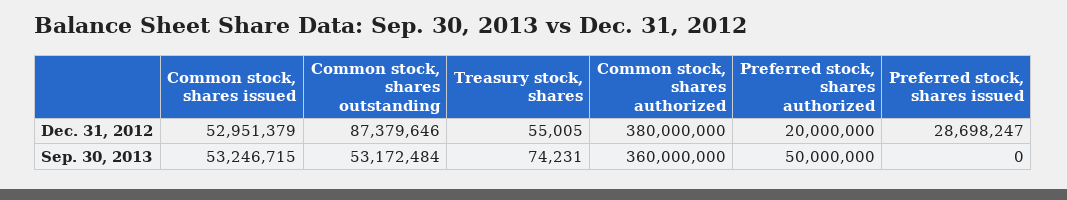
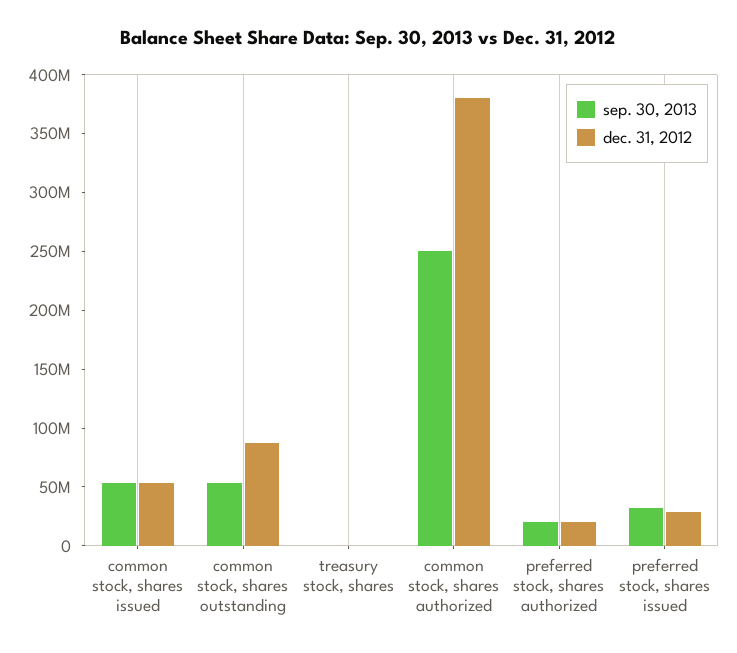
  {
    "Dec. 31, 2012": {
      "Common stock, shares issued": 52951379,
      "Common stock, shares outstanding": 87379646,
      "Treasury stock, shares": 55005,
      "Common stock, shares authorized": 380000000,
      "Preferred stock, shares authorized": 20000000,
      "Preferred stock, shares issued": 28698247
    },
    "Sep. 30, 2013": {
      "Common stock, shares issued": 53246715,
      "Common stock, shares outstanding": 53172484,
      "Treasury stock, shares": 74231,
-     "Common stock, shares authorized": 360000000,
+     "Common stock, shares authorized": 250000000,
-     "Preferred stock, shares authorized": 50000000,
+     "Preferred stock, shares authorized": 20000000,
-     "Preferred stock, shares issued": 0
+     "Preferred stock, shares issued": 30000000
    }
  }

